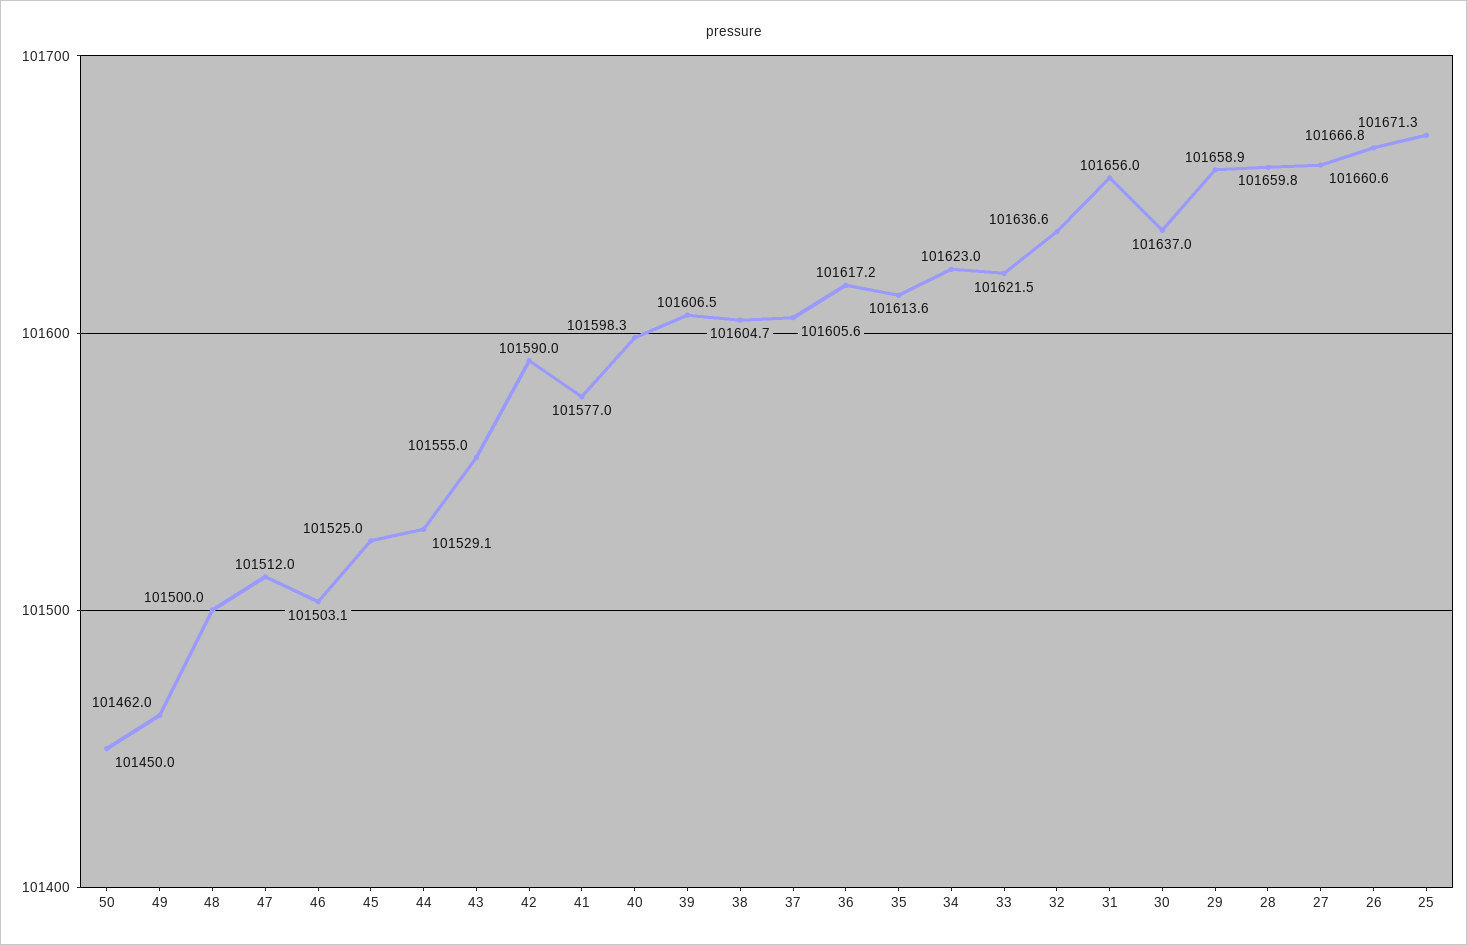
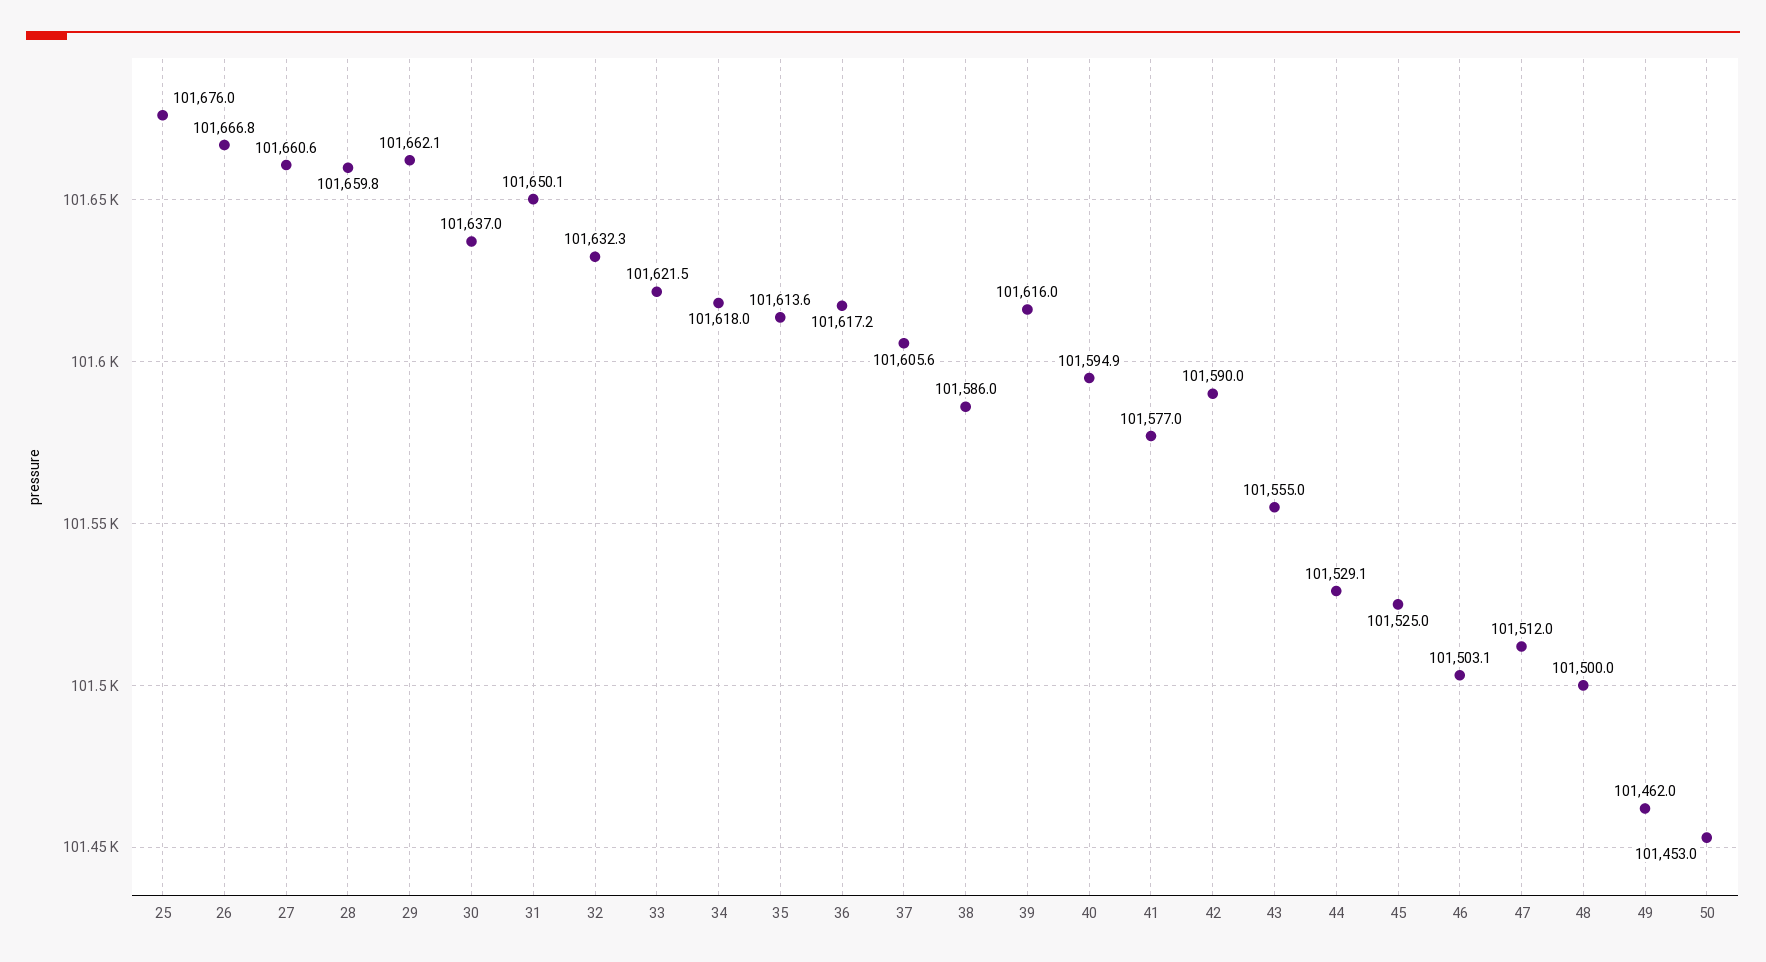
  {
-   "50": 101450,
+   "50": 101453,
    "49": 101462,
    "48": 101500,
    "47": 101512,
    "46": 101503.1,
    "45": 101525,
    "44": 101529.1,
    "43": 101555,
    "42": 101590,
    "41": 101577,
-   "40": 101598.3,
+   "40": 101594.9,
-   "39": 101606.5,
+   "39": 101616,
-   "38": 101604.7,
+   "38": 101586,
    "37": 101605.6,
    "36": 101617.2,
    "35": 101613.6,
-   "34": 101623,
+   "34": 101618,
    "33": 101621.5,
-   "32": 101636.6,
+   "32": 101632.3,
-   "31": 101656,
+   "31": 101650.1,
    "30": 101637,
-   "29": 101658.9,
+   "29": 101662.1,
    "28": 101659.8,
    "27": 101660.6,
    "26": 101666.8,
-   "25": 101671.3
+   "25": 101676
  }

